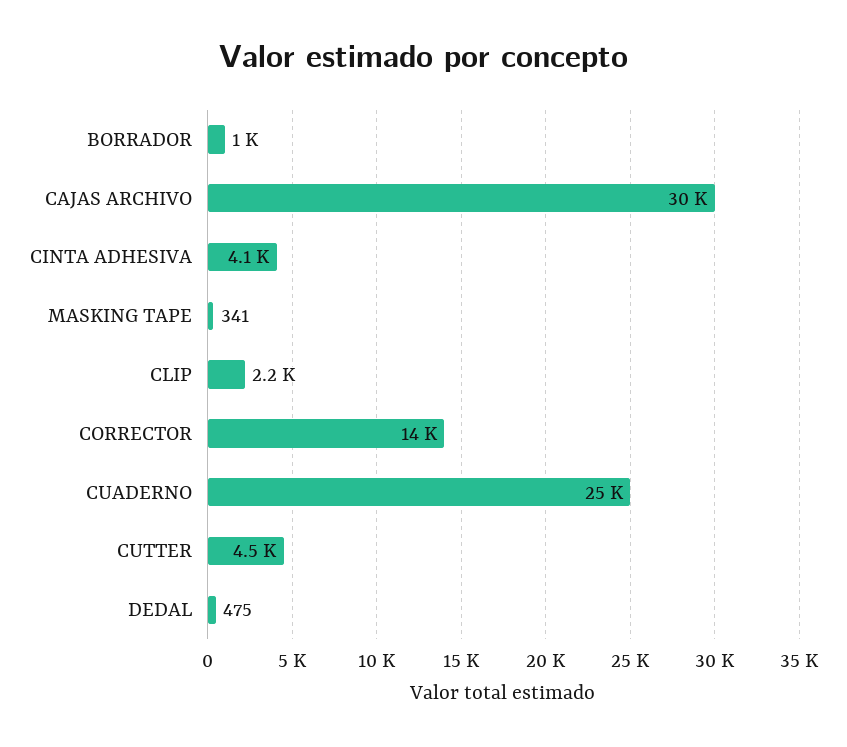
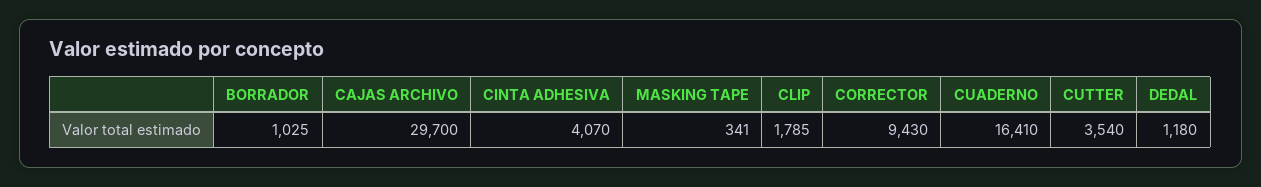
  {
    "BORRADOR": 1025,
    "CAJAS ARCHIVO": 29700,
    "CINTA ADHESIVA": 4070,
    "MASKING TAPE": 341,
-   "CLIP": 2200,
+   "CLIP": 1785,
-   "CORRECTOR": 14000,
+   "CORRECTOR": 9430,
-   "CUADERNO": 25000,
+   "CUADERNO": 16410,
-   "CUTTER": 4500,
+   "CUTTER": 3540,
-   "DEDAL": 475
+   "DEDAL": 1180
  }

